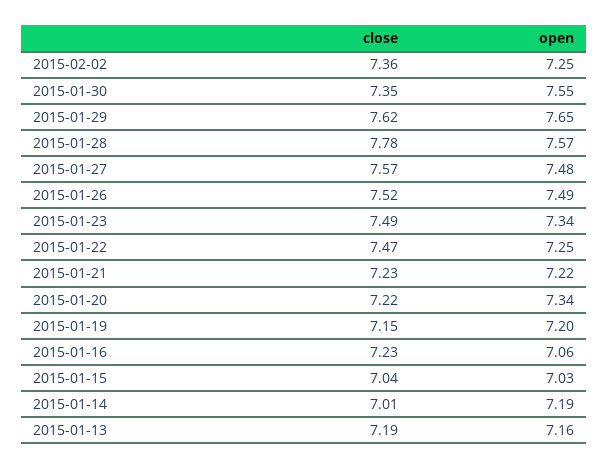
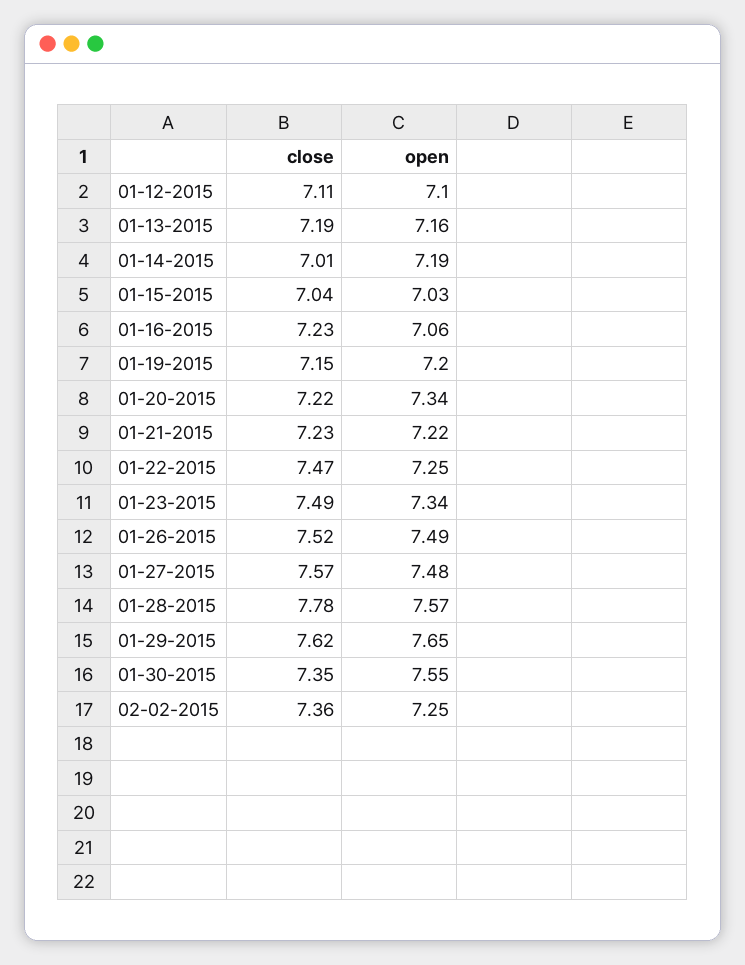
  {
    "close": {
      "2015-02-02": 7.36,
      "2015-01-30": 7.35,
      "2015-01-29": 7.62,
      "2015-01-28": 7.78,
      "2015-01-27": 7.57,
      "2015-01-26": 7.52,
      "2015-01-23": 7.49,
      "2015-01-22": 7.47,
      "2015-01-21": 7.23,
      "2015-01-20": 7.22,
      "2015-01-19": 7.15,
      "2015-01-16": 7.23,
      "2015-01-15": 7.04,
      "2015-01-14": 7.01,
-     "2015-01-13": 7.19
+     "2015-01-13": 7.19,
+     "01-12-2015": 7.11
    },
    "open": {
      "2015-02-02": 7.25,
      "2015-01-30": 7.55,
      "2015-01-29": 7.65,
      "2015-01-28": 7.57,
      "2015-01-27": 7.48,
      "2015-01-26": 7.49,
      "2015-01-23": 7.34,
      "2015-01-22": 7.25,
      "2015-01-21": 7.22,
      "2015-01-20": 7.34,
      "2015-01-19": 7.2,
      "2015-01-16": 7.06,
      "2015-01-15": 7.03,
      "2015-01-14": 7.19,
-     "2015-01-13": 7.16
+     "2015-01-13": 7.16,
+     "01-12-2015": 7.1
    }
  }

